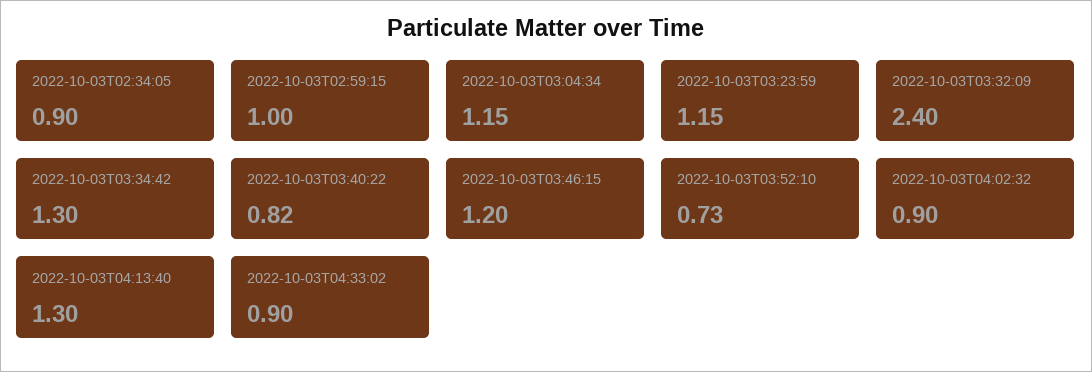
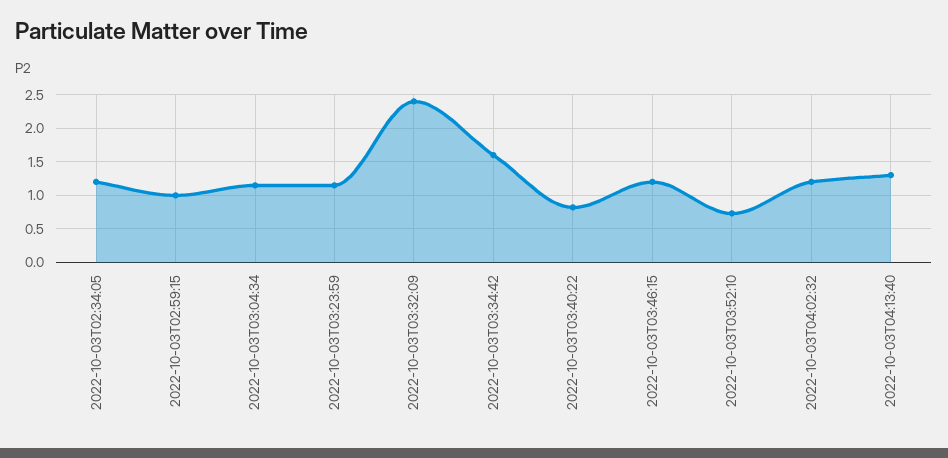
  {
-   "2022-10-03T02:34:05": 0.9,
+   "2022-10-03T02:34:05": 1.2,
    "2022-10-03T02:59:15": 1,
    "2022-10-03T03:04:34": 1.15,
    "2022-10-03T03:23:59": 1.15,
    "2022-10-03T03:32:09": 2.4,
-   "2022-10-03T03:34:42": 1.3,
+   "2022-10-03T03:34:42": 1.6,
    "2022-10-03T03:40:22": 0.82,
    "2022-10-03T03:46:15": 1.2,
    "2022-10-03T03:52:10": 0.73,
-   "2022-10-03T04:02:32": 0.9,
+   "2022-10-03T04:02:32": 1.2,
-   "2022-10-03T04:13:40": 1.3,
+   "2022-10-03T04:13:40": 1.3
-   "2022-10-03T04:33:02": 0.9
  }

